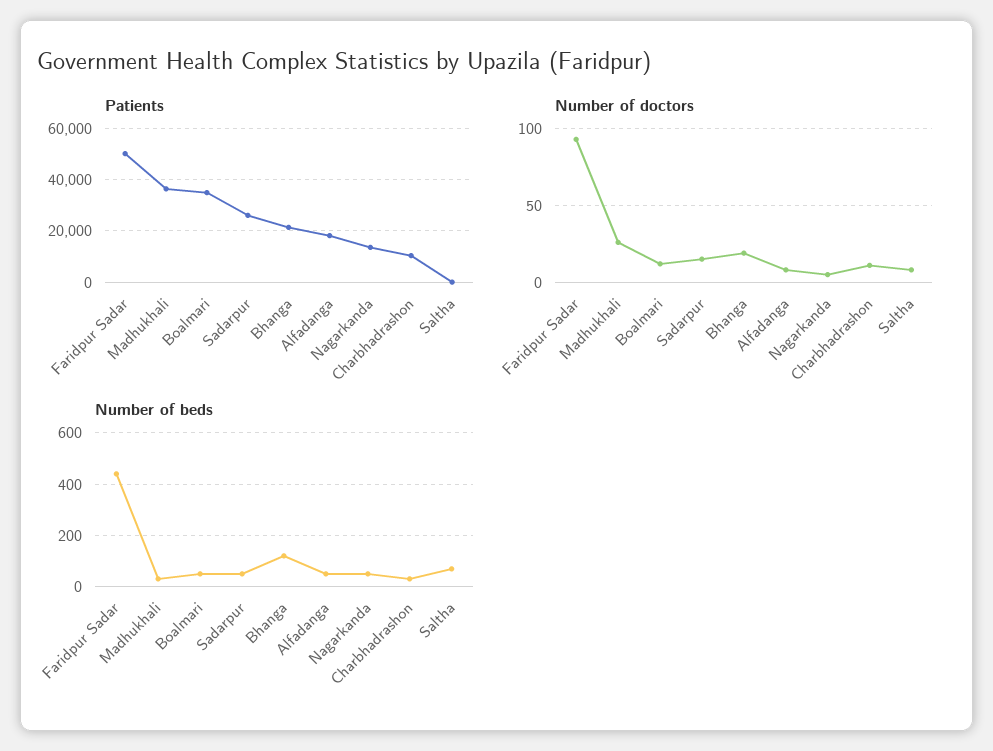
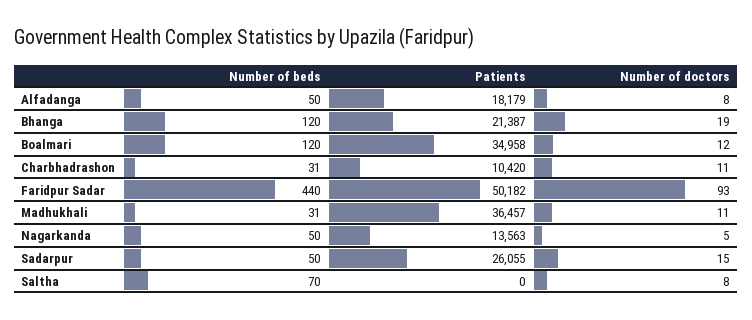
  {
    "Patients": {
      "Faridpur Sadar": 50182,
      "Madhukhali": 36457,
      "Boalmari": 34958,
      "Sadarpur": 26055,
      "Bhanga": 21387,
      "Alfadanga": 18179,
      "Nagarkanda": 13563,
      "Charbhadrashon": 10420,
      "Saltha": 0
    },
    "Number of doctors": {
      "Faridpur Sadar": 93,
-     "Madhukhali": 25,
+     "Madhukhali": 11,
      "Boalmari": 12,
      "Sadarpur": 15,
      "Bhanga": 19,
      "Alfadanga": 8,
      "Nagarkanda": 5,
      "Charbhadrashon": 11,
      "Saltha": 8
    },
    "Number of beds": {
      "Faridpur Sadar": 440,
      "Madhukhali": 31,
-     "Boalmari": 50,
+     "Boalmari": 120,
      "Sadarpur": 50,
      "Bhanga": 120,
      "Alfadanga": 50,
      "Nagarkanda": 50,
      "Charbhadrashon": 31,
      "Saltha": 70
    }
  }

